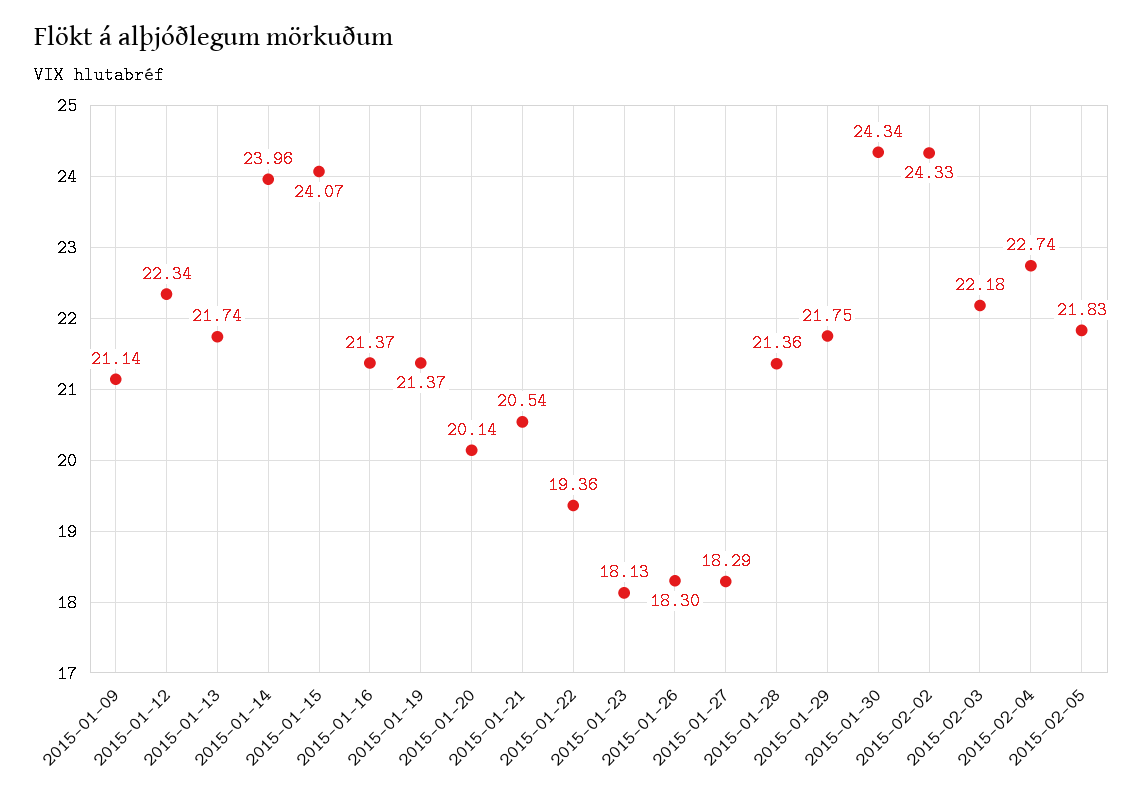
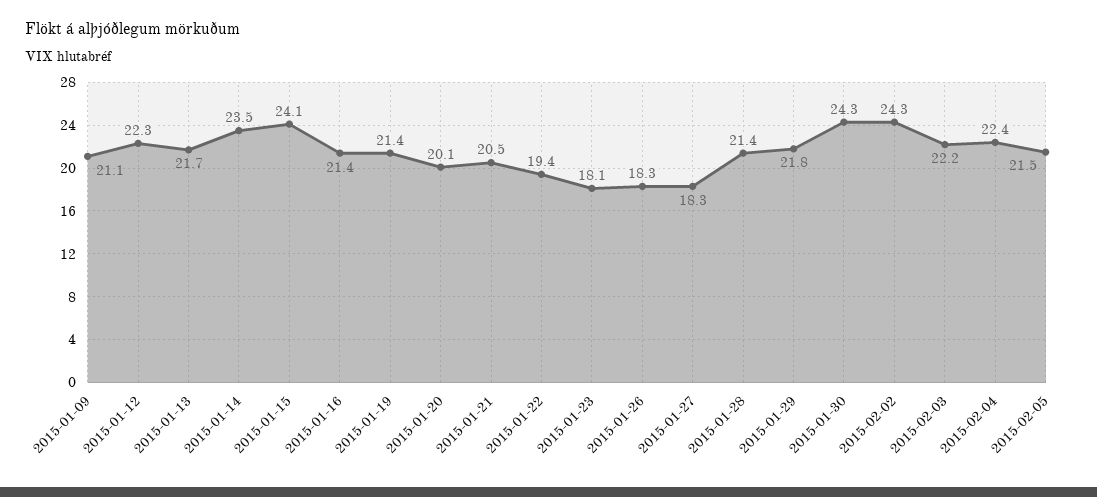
  {
    "2015-01-09": 21.14,
    "2015-01-12": 22.34,
    "2015-01-13": 21.74,
-   "2015-01-14": 23.96,
+   "2015-01-14": 23.5,
    "2015-01-15": 24.07,
    "2015-01-16": 21.37,
    "2015-01-19": 21.37,
    "2015-01-20": 20.14,
    "2015-01-21": 20.54,
    "2015-01-22": 19.36,
    "2015-01-23": 18.13,
    "2015-01-26": 18.3,
    "2015-01-27": 18.29,
    "2015-01-28": 21.36,
    "2015-01-29": 21.75,
    "2015-01-30": 24.34,
    "2015-02-02": 24.33,
    "2015-02-03": 22.18,
-   "2015-02-04": 22.74,
+   "2015-02-04": 22.4,
-   "2015-02-05": 21.83
+   "2015-02-05": 21.5
  }

